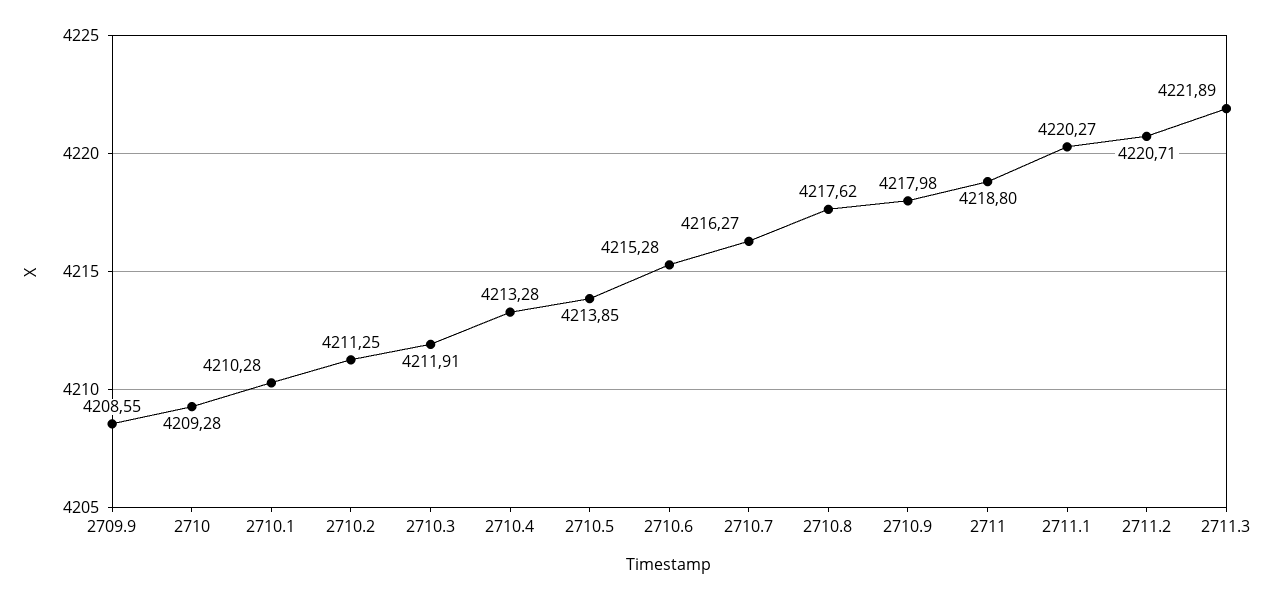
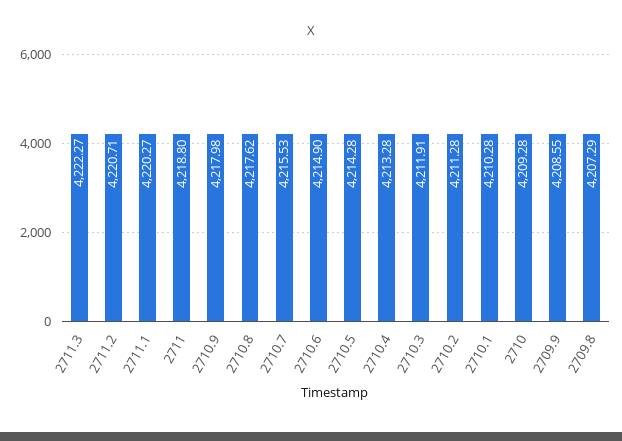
  {
    "2709.9": 4208.55,
    "2710": 4209.28,
    "2710.1": 4210.28,
-   "2710.2": 4211.25,
+   "2710.2": 4211.28,
    "2710.3": 4211.91,
    "2710.4": 4213.28,
-   "2710.5": 4213.85,
+   "2710.5": 4214.28,
-   "2710.6": 4215.28,
+   "2710.6": 4214.9,
-   "2710.7": 4216.27,
+   "2710.7": 4215.53,
    "2710.8": 4217.62,
    "2710.9": 4217.98,
    "2711": 4218.8,
    "2711.1": 4220.27,
    "2711.2": 4220.71,
-   "2711.3": 4221.89
+   "2711.3": 4222.27,
+   "2709.8": 4207.29
  }

